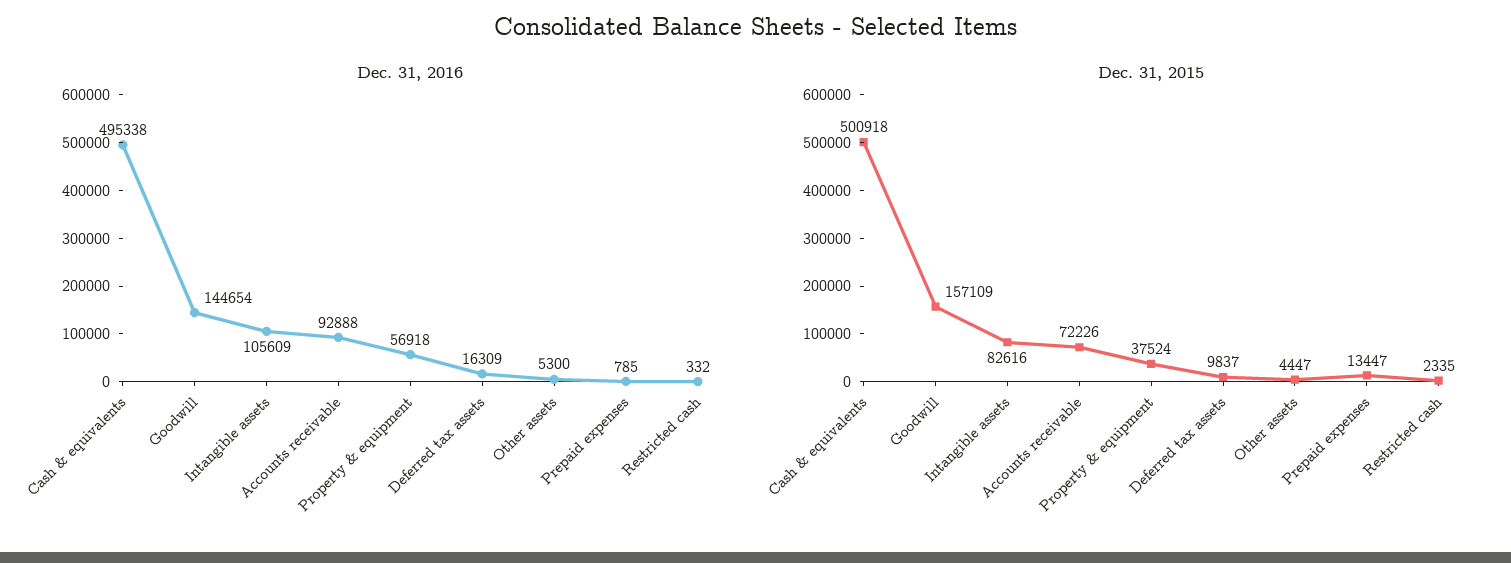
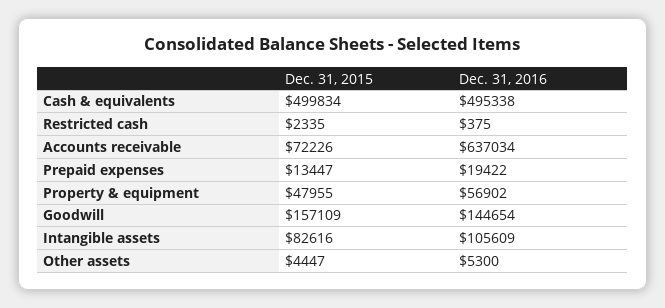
  {
    "Dec. 31, 2016": {
      "Cash & equivalents": 495338,
      "Goodwill": 144654,
      "Intangible assets": 105609,
-     "Accounts receivable": 92888,
+     "Accounts receivable": 637034,
-     "Property & equipment": 56918,
+     "Property & equipment": 56902,
-     "Deferred tax assets": 16309,
      "Other assets": 5300,
-     "Prepaid expenses": 785,
+     "Prepaid expenses": 19422,
-     "Restricted cash": 332
+     "Restricted cash": 375
    },
    "Dec. 31, 2015": {
-     "Cash & equivalents": 500918,
+     "Cash & equivalents": 499834,
      "Goodwill": 157109,
      "Intangible assets": 82616,
      "Accounts receivable": 72226,
-     "Property & equipment": 37524,
+     "Property & equipment": 47955,
-     "Deferred tax assets": 9837,
      "Other assets": 4447,
      "Prepaid expenses": 13447,
      "Restricted cash": 2335
    }
  }

